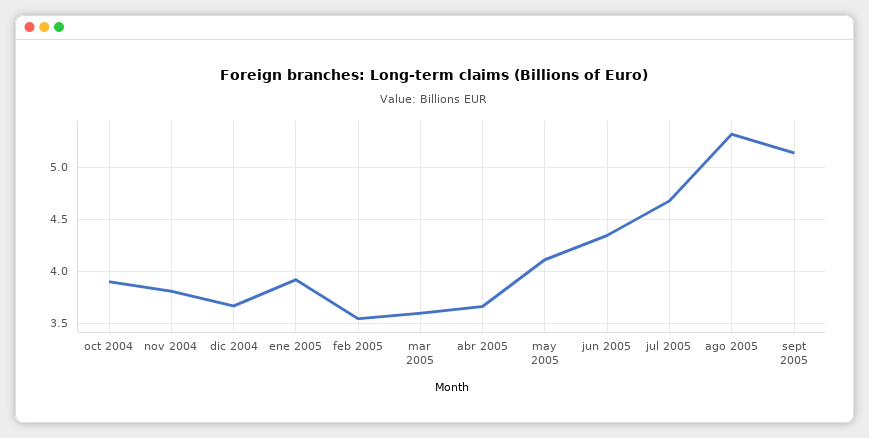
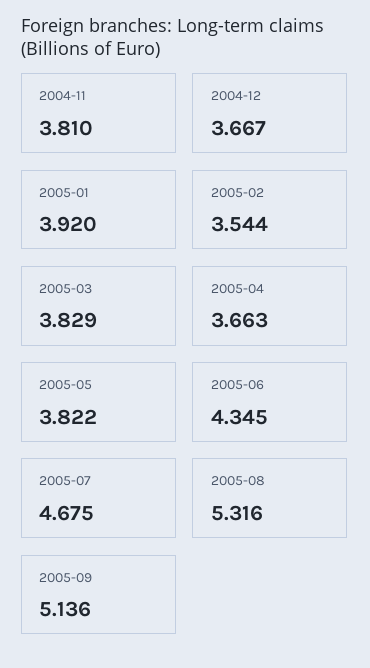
  {
-   "oct 2004": 3.9,
    "nov 2004": 3.81,
    "dic 2004": 3.667,
    "ene 2005": 3.92,
    "feb 2005": 3.544,
-   "mar 2005": 3.6,
+   "mar 2005": 3.829,
    "abr 2005": 3.663,
-   "may 2005": 4.1,
+   "may 2005": 3.822,
    "jun 2005": 4.345,
    "jul 2005": 4.675,
    "ago 2005": 5.316,
    "sept 2005": 5.136
  }

